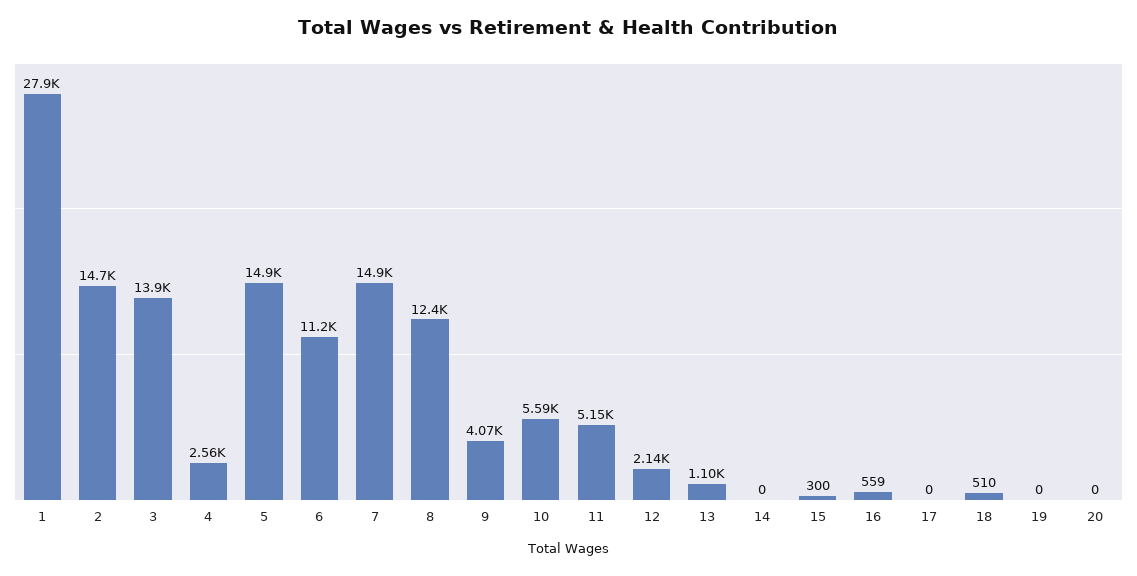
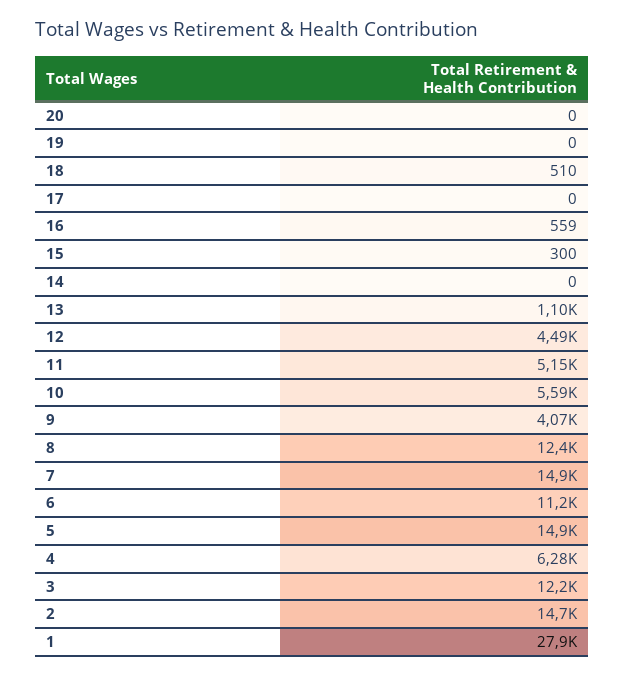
  {
    "1": 27900,
    "2": 14700,
-   "3": 13900,
+   "3": 12200,
-   "4": 2560,
+   "4": 6280,
    "5": 14900,
    "6": 11200,
    "7": 14900,
    "8": 12400,
    "9": 4070,
    "10": 5590,
    "11": 5150,
-   "12": 2140,
+   "12": 4490,
    "13": 1100,
    "14": 0,
    "15": 300,
    "16": 559,
    "17": 0,
    "18": 510,
    "19": 0,
    "20": 0
  }

